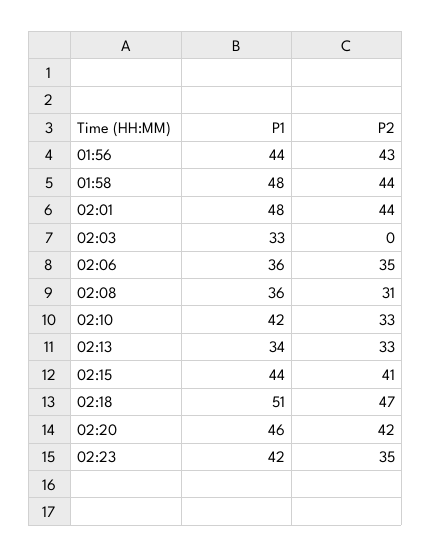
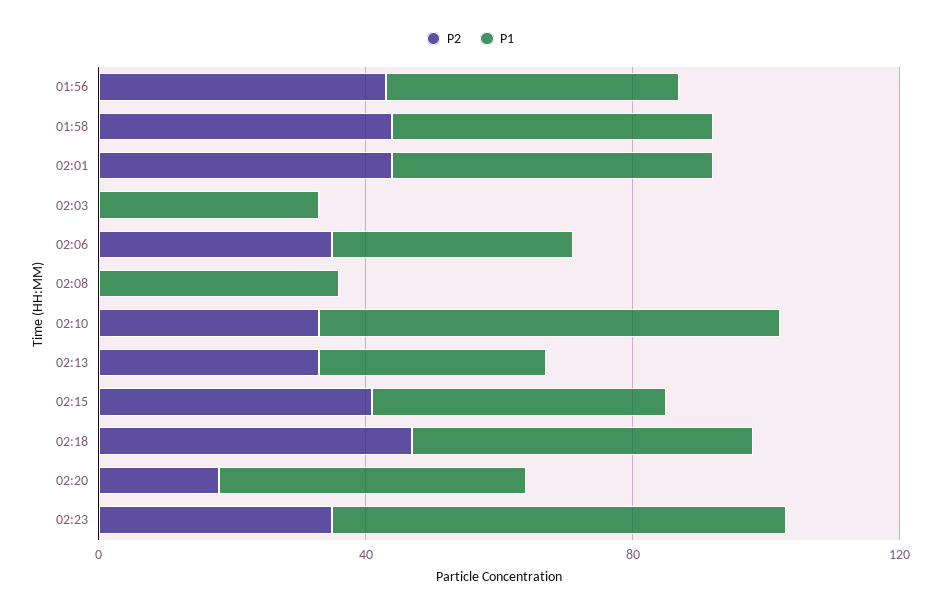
  {
    "P1": {
      "01:56": 44,
      "01:58": 48,
      "02:01": 48,
      "02:03": 33,
      "02:06": 36,
      "02:08": 36,
-     "02:10": 42,
+     "02:10": 70,
      "02:13": 34,
      "02:15": 44,
      "02:18": 51,
      "02:20": 46,
-     "02:23": 42
+     "02:23": 70
    },
    "P2": {
      "01:56": 43,
      "01:58": 44,
      "02:01": 44,
      "02:03": 0,
      "02:06": 35,
-     "02:08": 31,
+     "02:08": 0,
      "02:10": 33,
      "02:13": 33,
      "02:15": 41,
      "02:18": 47,
-     "02:20": 42,
+     "02:20": 20,
      "02:23": 35
    }
  }

